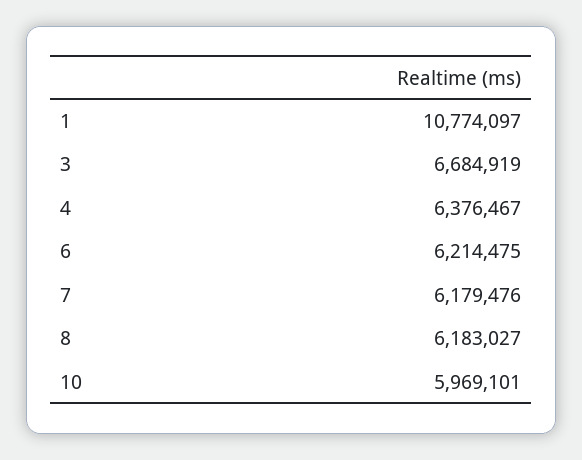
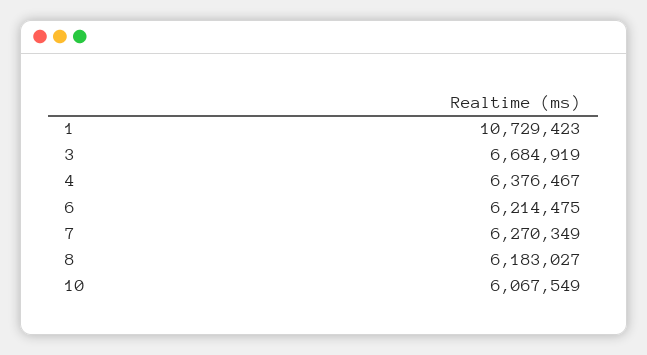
  {
-   "1": 10774097,
+   "1": 10729423,
    "3": 6684919,
    "4": 6376467,
    "6": 6214475,
-   "7": 6179476,
+   "7": 6270349,
    "8": 6183027,
-   "10": 5969101
+   "10": 6067549
  }

